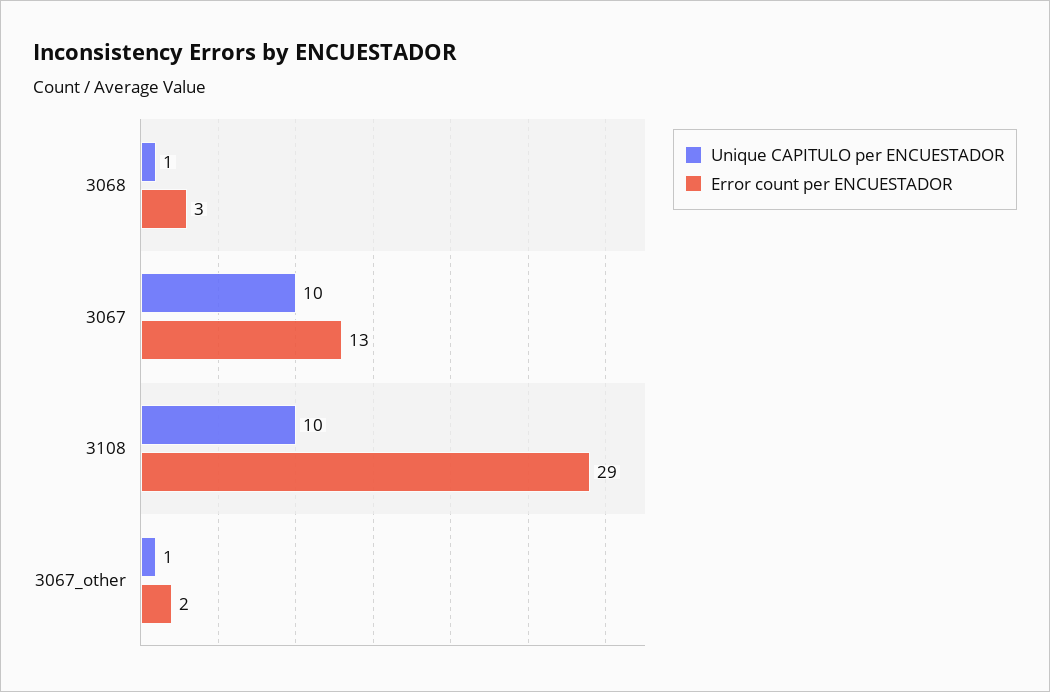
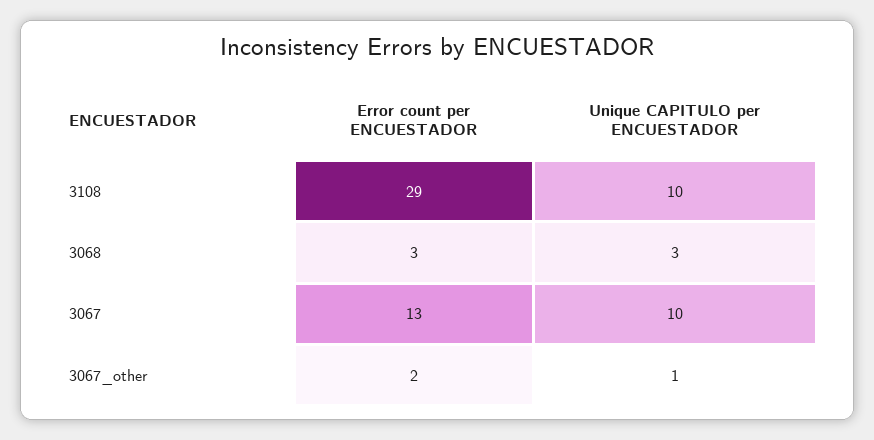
  {
    "Unique CAPITULO per ENCUESTADOR": {
-     "3068": 1,
+     "3068": 3,
      "3067": 10,
      "3108": 10,
      "3067_other": 1
    },
    "Error count per ENCUESTADOR": {
      "3068": 3,
      "3067": 13,
      "3108": 29,
      "3067_other": 2
    }
  }

